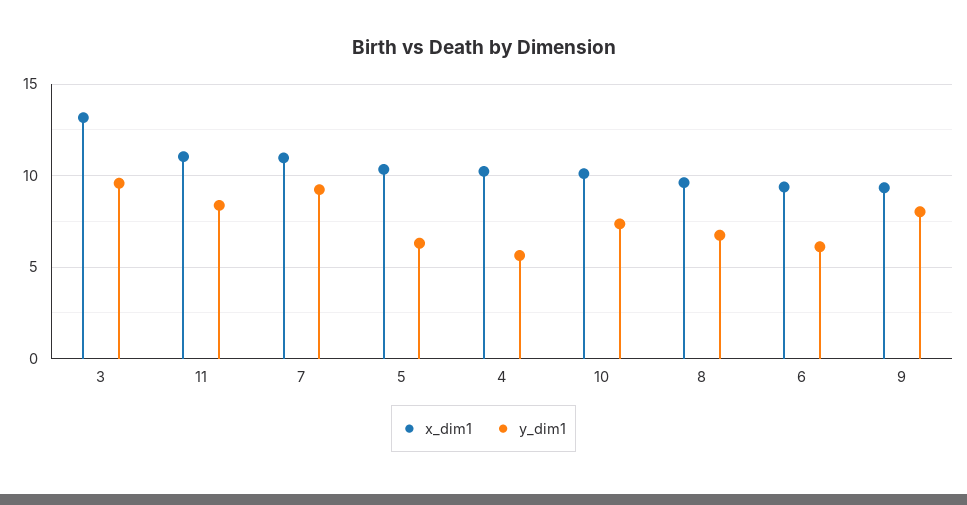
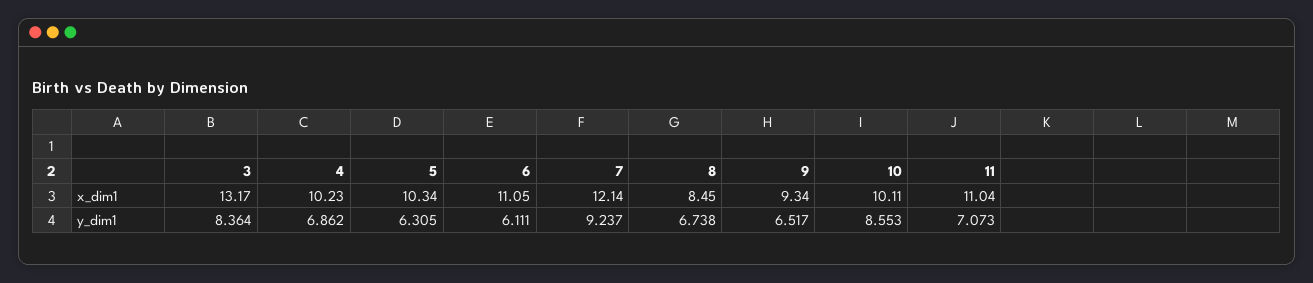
  {
    "x_dim1": {
      "3": 13.17,
      "11": 11.04,
-     "7": 11,
+     "7": 12.14,
      "5": 10.34,
      "4": 10.23,
      "10": 10.11,
-     "8": 9.5,
+     "8": 8.45,
-     "6": 9.5,
+     "6": 11.05,
      "9": 9.34
    },
    "y_dim1": {
-     "3": 9.5,
+     "3": 8.364,
-     "11": 8.5,
+     "11": 7.073,
      "7": 9.237,
      "5": 6.305,
-     "4": 5.5,
+     "4": 6.862,
-     "10": 7.5,
+     "10": 8.553,
      "8": 6.738,
      "6": 6.111,
-     "9": 8
+     "9": 6.517
    }
  }

